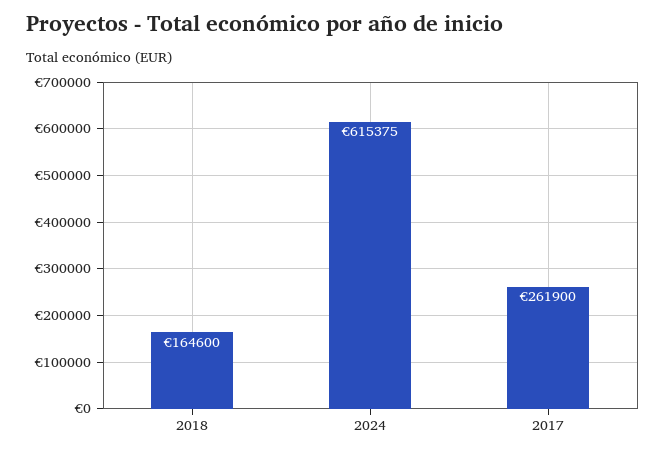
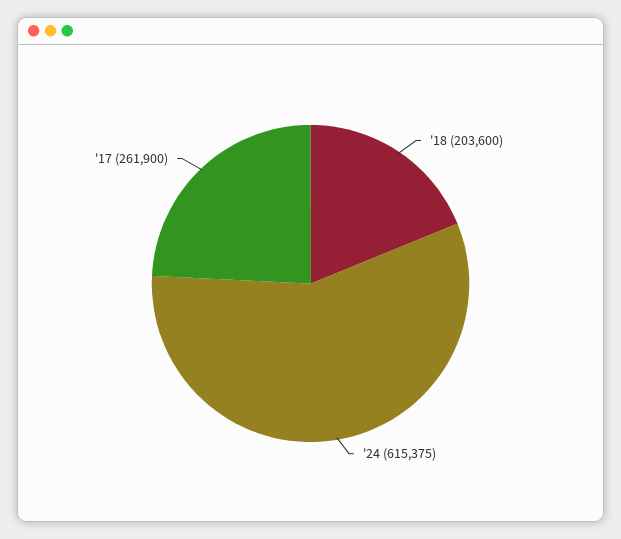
  {
-   "2018": 164600,
+   "2018": 203600,
    "2024": 615375,
    "2017": 261900
  }

